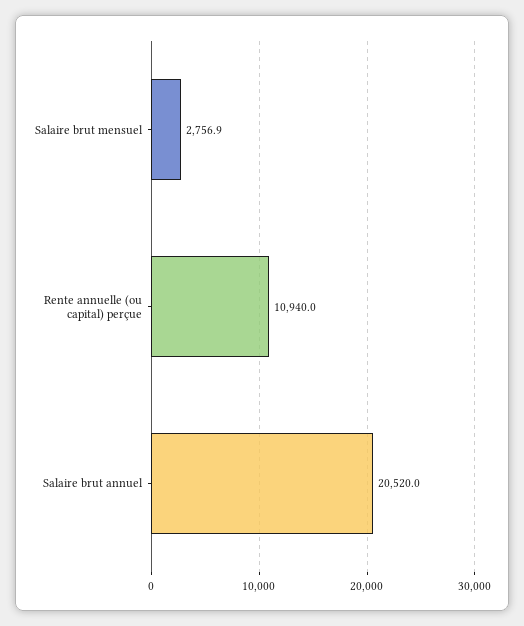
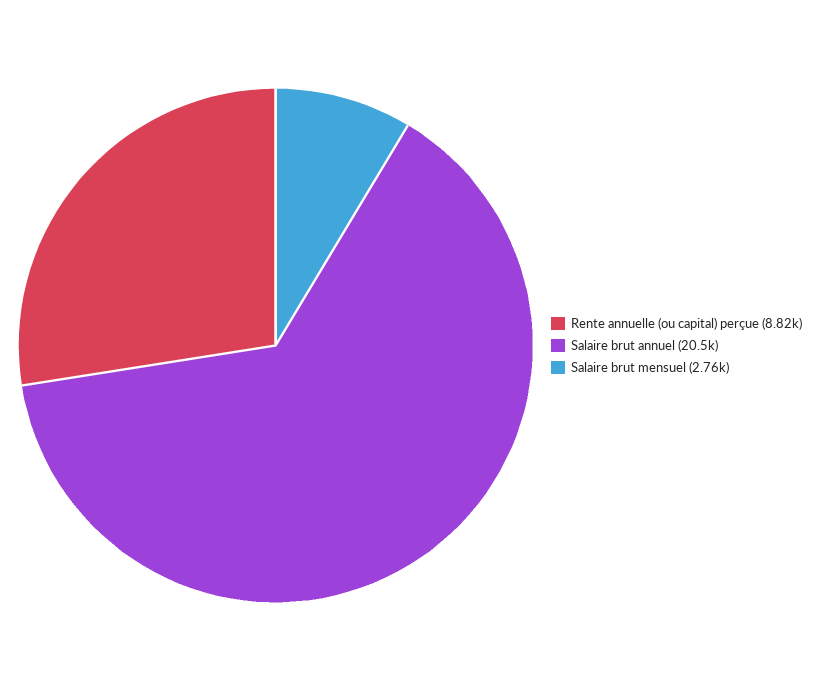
  {
    "Salaire brut mensuel": 2756.9,
-   "Rente annuelle (ou capital) perçue": 10940,
+   "Rente annuelle (ou capital) perçue": 8820,
    "Salaire brut annuel": 20520
  }

